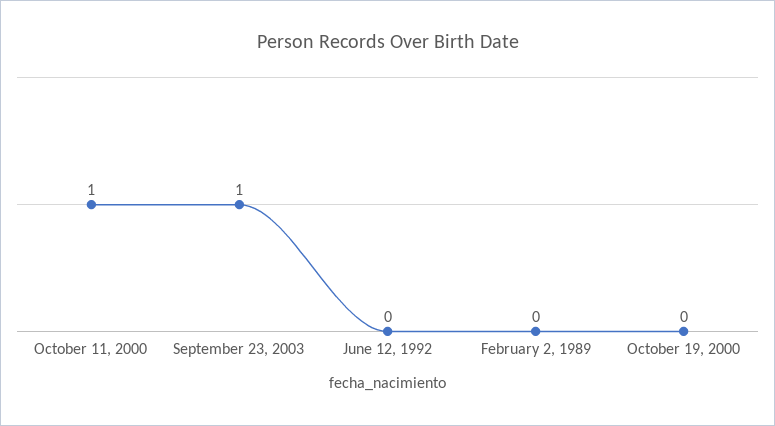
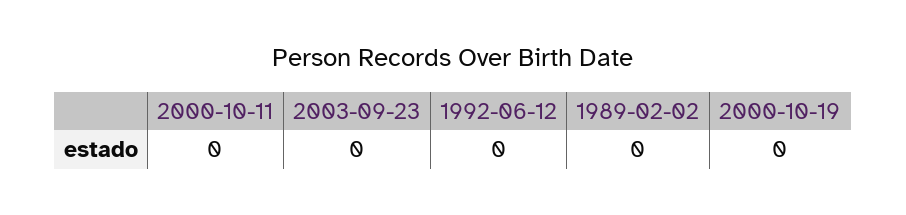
  {
-   "October 11, 2000": 1,
+   "October 11, 2000": 0,
-   "September 23, 2003": 1,
+   "September 23, 2003": 0,
    "June 12, 1992": 0,
    "February 2, 1989": 0,
    "October 19, 2000": 0
  }

